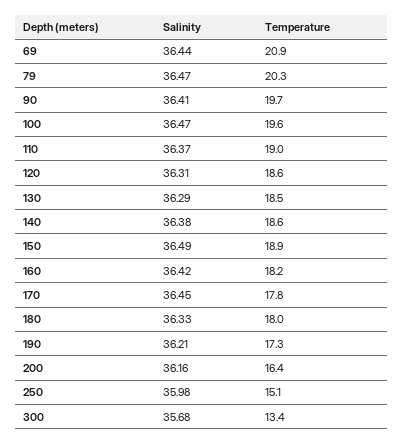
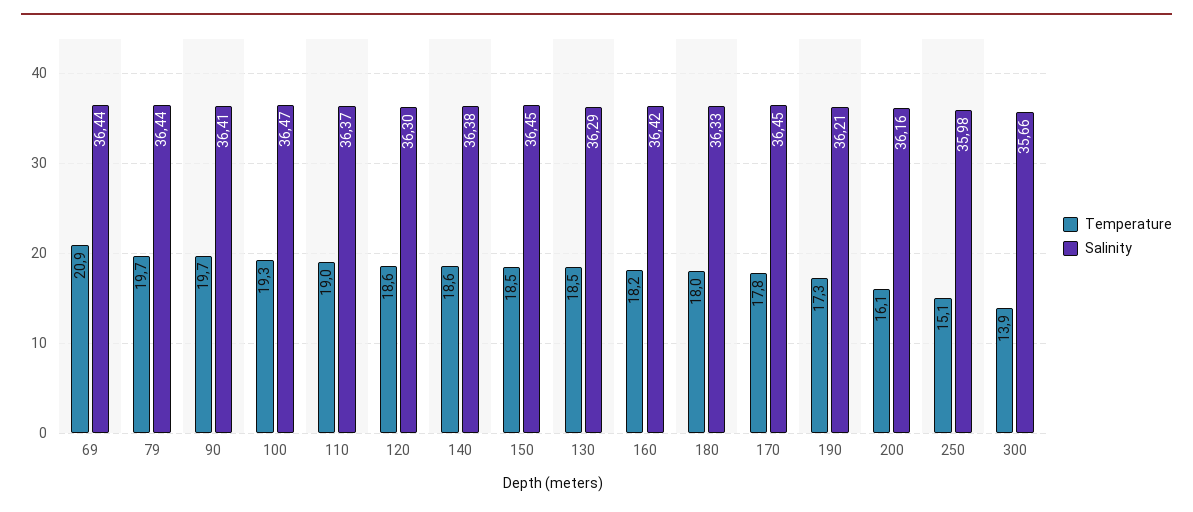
  {
    "Salinity": {
      "69": 36.44,
-     "79": 36.47,
+     "79": 36.44,
      "90": 36.41,
      "100": 36.47,
      "110": 36.37,
-     "120": 36.31,
+     "120": 36.3,
      "130": 36.29,
      "140": 36.38,
-     "150": 36.49,
+     "150": 36.45,
      "160": 36.42,
      "170": 36.45,
      "180": 36.33,
      "190": 36.21,
      "200": 36.16,
      "250": 35.98,
-     "300": 35.68
+     "300": 35.66
    },
    "Temperature": {
      "69": 20.9,
-     "79": 20.3,
+     "79": 19.7,
      "90": 19.7,
-     "100": 19.6,
+     "100": 19.3,
      "110": 19,
      "120": 18.6,
      "130": 18.5,
      "140": 18.6,
-     "150": 18.9,
+     "150": 18.5,
      "160": 18.2,
      "170": 17.8,
      "180": 18,
      "190": 17.3,
-     "200": 16.4,
+     "200": 16.1,
      "250": 15.1,
-     "300": 13.4
+     "300": 13.9
    }
  }

